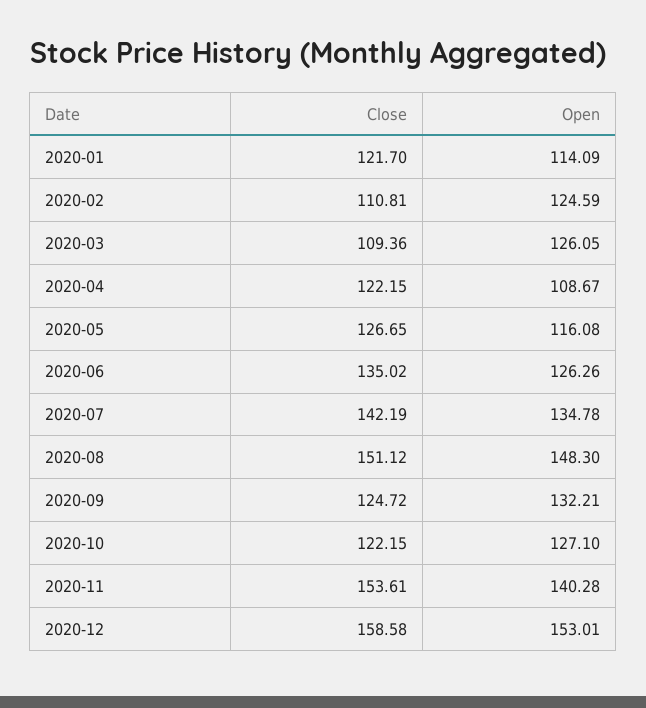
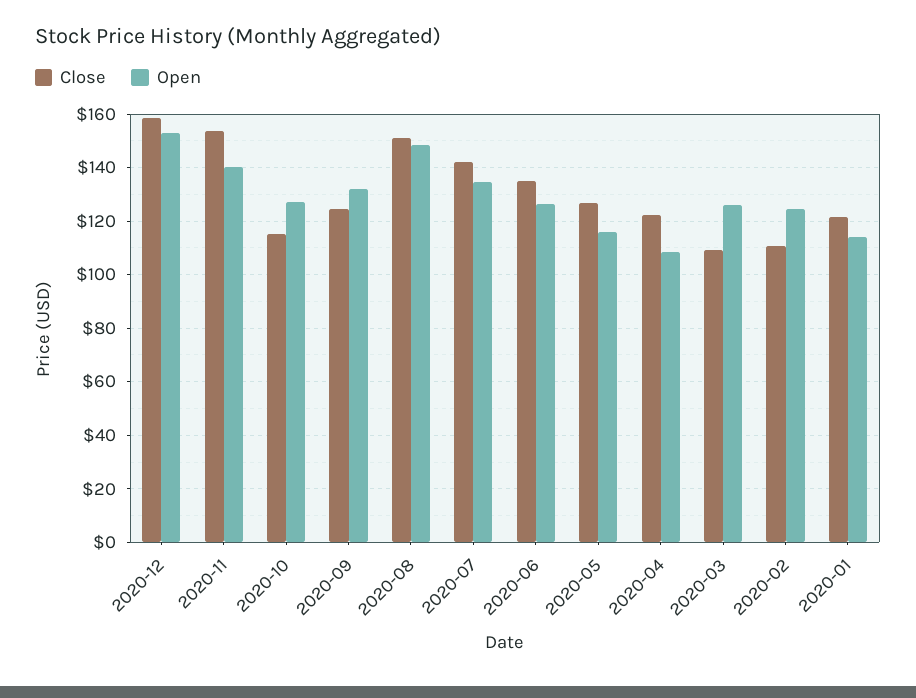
  {
    "Close": {
      "2020-01": 121.7,
      "2020-02": 110.81,
      "2020-03": 109.36,
      "2020-04": 122.15,
      "2020-05": 126.65,
      "2020-06": 135.02,
      "2020-07": 142.19,
      "2020-08": 151.12,
      "2020-09": 124.72,
-     "2020-10": 122.15,
+     "2020-10": 115,
      "2020-11": 153.61,
      "2020-12": 158.58
    },
    "Open": {
      "2020-01": 114.09,
      "2020-02": 124.59,
      "2020-03": 126.05,
      "2020-04": 108.67,
      "2020-05": 116.08,
      "2020-06": 126.26,
      "2020-07": 134.78,
      "2020-08": 148.3,
      "2020-09": 132.21,
      "2020-10": 127.1,
      "2020-11": 140.28,
      "2020-12": 153.01
    }
  }

